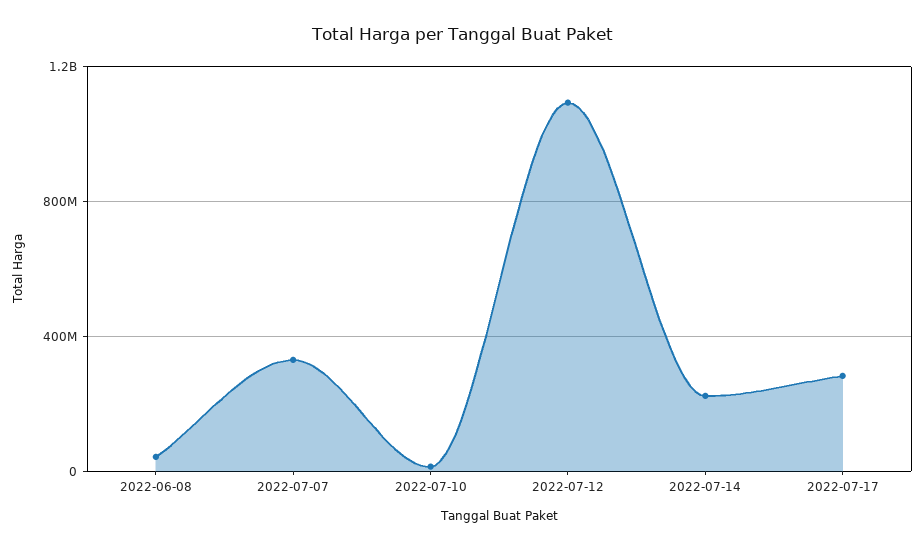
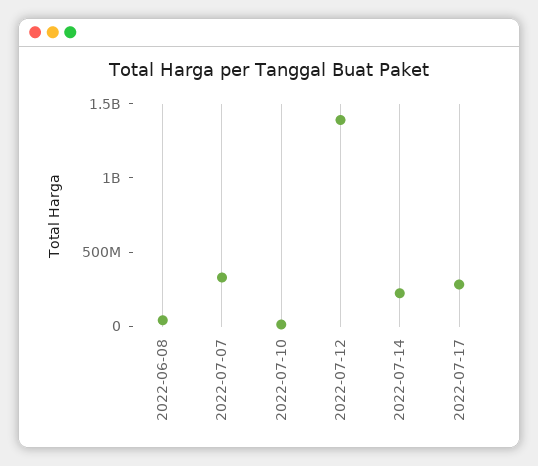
  {
    "2022-06-08": 50000000,
    "2022-07-07": 350000000,
    "2022-07-10": 0,
-   "2022-07-12": 1100000000,
+   "2022-07-12": 1400000000,
    "2022-07-14": 200000000,
    "2022-07-17": 300000000
  }

